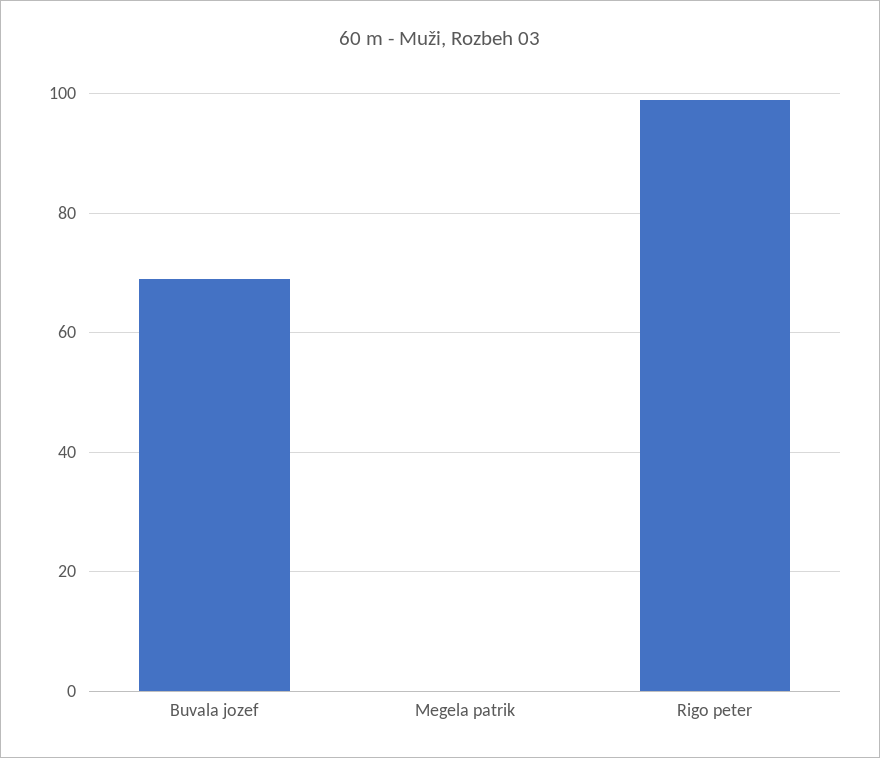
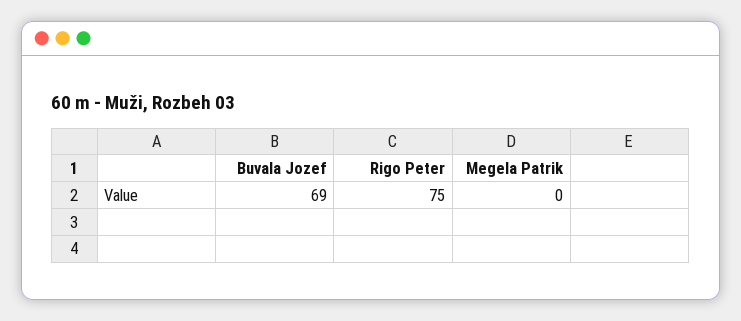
  {
    "Buvala jozef": 69,
    "Megela patrik": 0,
-   "Rigo peter": 100
+   "Rigo peter": 75
  }

